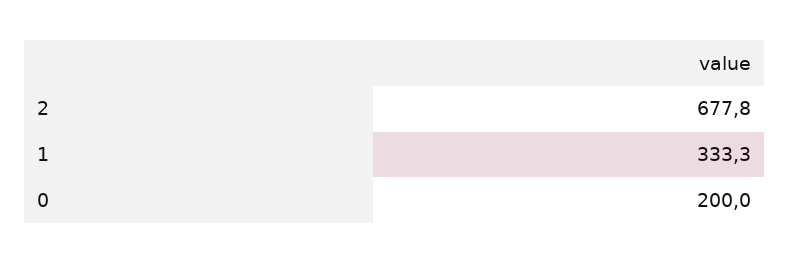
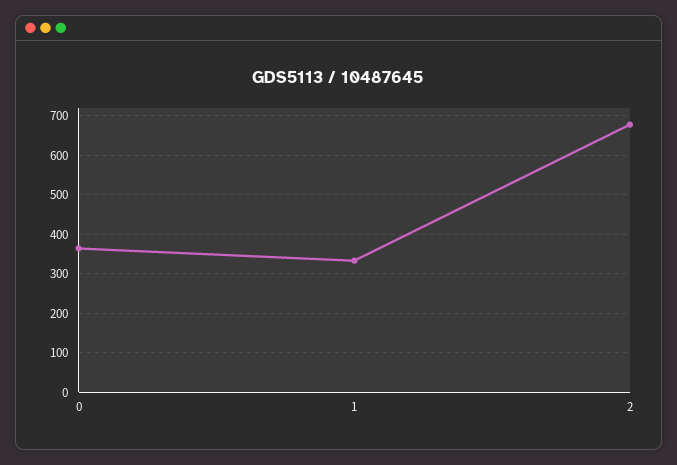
  {
    "2": 677.8,
    "1": 333.3,
-   "0": 200
+   "0": 360
  }

